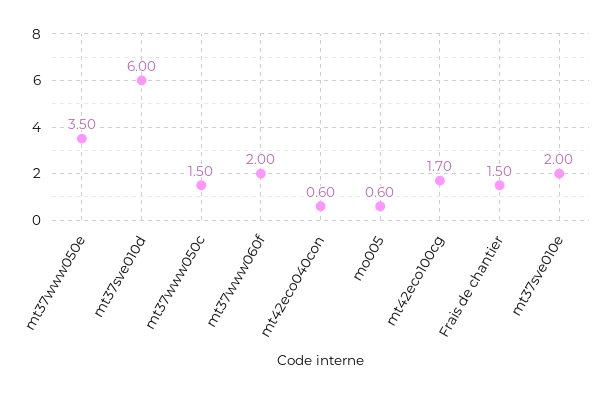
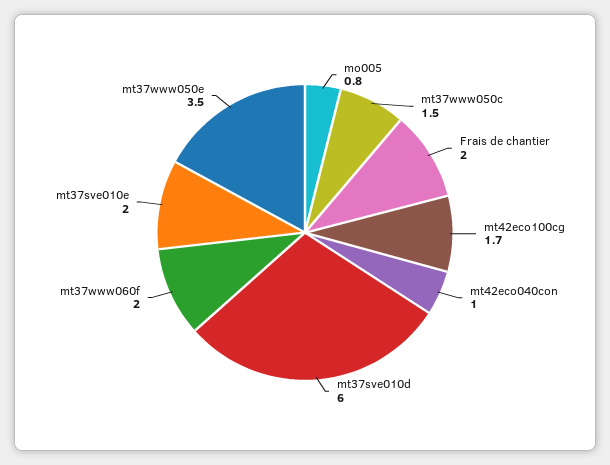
  {
    "mt37www050e": 3.5,
    "mt37sve010d": 6,
    "mt37www050c": 1.5,
    "mt37www060f": 2,
-   "mt42eco040con": 0.6,
+   "mt42eco040con": 1,
-   "mo005": 0.6,
+   "mo005": 0.8,
    "mt42eco100cg": 1.7,
-   "Frais de chantier": 1.5,
+   "Frais de chantier": 2,
    "mt37sve010e": 2
  }

